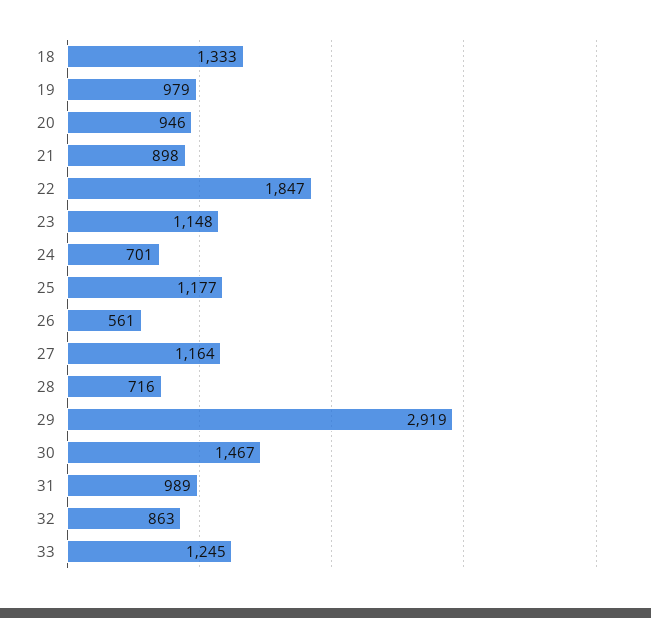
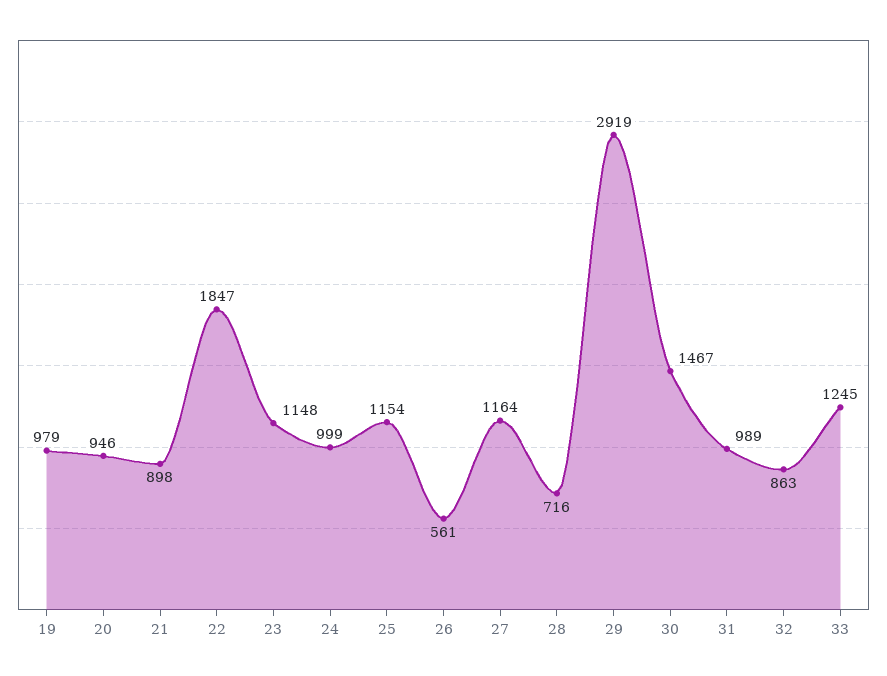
  {
-   "18": 1333,
    "19": 979,
    "20": 946,
    "21": 898,
    "22": 1847,
    "23": 1148,
-   "24": 701,
+   "24": 999,
-   "25": 1177,
+   "25": 1154,
    "26": 561,
    "27": 1164,
    "28": 716,
    "29": 2919,
    "30": 1467,
    "31": 989,
    "32": 863,
    "33": 1245
  }

